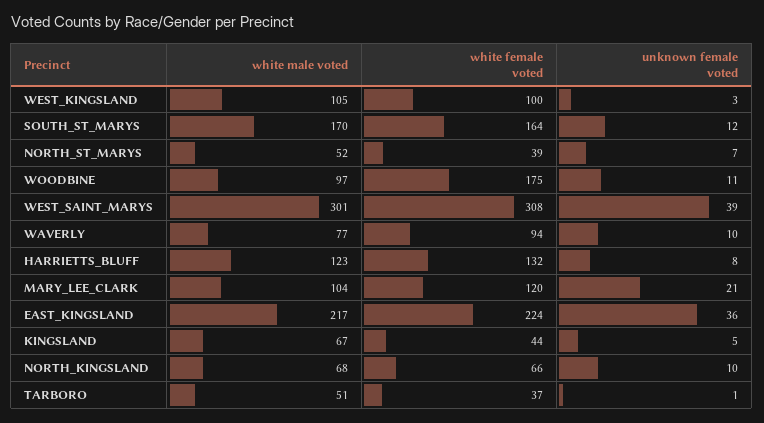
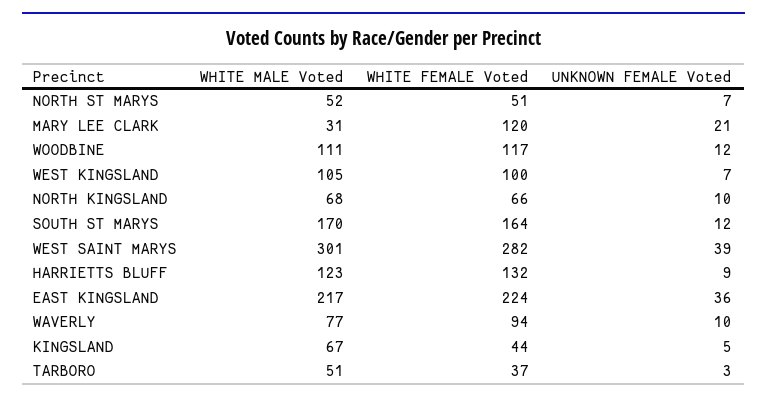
  {
    "white male voted": {
      "WEST_KINGSLAND": 105,
      "SOUTH_ST_MARYS": 170,
      "NORTH_ST_MARYS": 52,
-     "WOODBINE": 97,
+     "WOODBINE": 111,
      "WEST_SAINT_MARYS": 301,
      "WAVERLY": 77,
      "HARRIETTS_BLUFF": 123,
-     "MARY_LEE_CLARK": 104,
+     "MARY_LEE_CLARK": 31,
      "EAST_KINGSLAND": 217,
      "KINGSLAND": 67,
      "NORTH_KINGSLAND": 68,
      "TARBORO": 51
    },
    "white female voted": {
      "WEST_KINGSLAND": 100,
      "SOUTH_ST_MARYS": 164,
-     "NORTH_ST_MARYS": 39,
+     "NORTH_ST_MARYS": 51,
-     "WOODBINE": 175,
+     "WOODBINE": 117,
-     "WEST_SAINT_MARYS": 308,
+     "WEST_SAINT_MARYS": 282,
      "WAVERLY": 94,
      "HARRIETTS_BLUFF": 132,
      "MARY_LEE_CLARK": 120,
      "EAST_KINGSLAND": 224,
      "KINGSLAND": 44,
      "NORTH_KINGSLAND": 66,
      "TARBORO": 37
    },
    "unknown female voted": {
-     "WEST_KINGSLAND": 3,
+     "WEST_KINGSLAND": 7,
      "SOUTH_ST_MARYS": 12,
      "NORTH_ST_MARYS": 7,
-     "WOODBINE": 11,
+     "WOODBINE": 12,
      "WEST_SAINT_MARYS": 39,
      "WAVERLY": 10,
-     "HARRIETTS_BLUFF": 8,
+     "HARRIETTS_BLUFF": 9,
      "MARY_LEE_CLARK": 21,
      "EAST_KINGSLAND": 36,
      "KINGSLAND": 5,
      "NORTH_KINGSLAND": 10,
-     "TARBORO": 1
+     "TARBORO": 3
    }
  }

